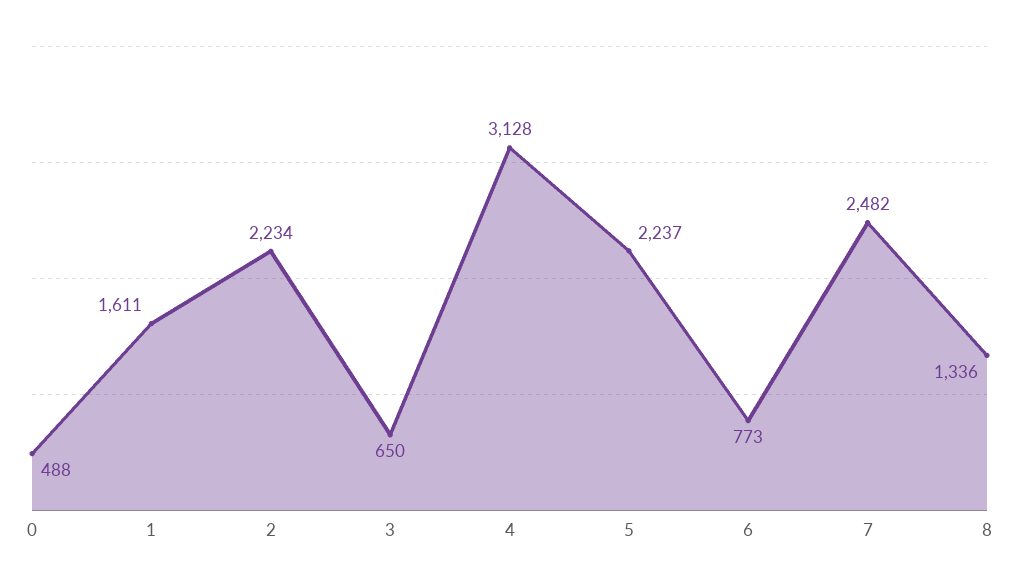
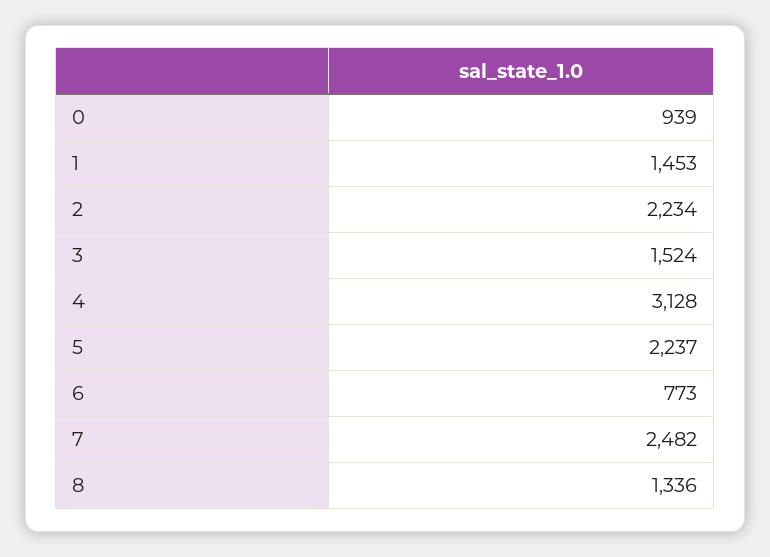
  {
-   "0": 488,
+   "0": 939,
-   "1": 1611,
+   "1": 1453,
    "2": 2234,
-   "3": 650,
+   "3": 1524,
    "4": 3128,
    "5": 2237,
    "6": 773,
    "7": 2482,
    "8": 1336
  }

